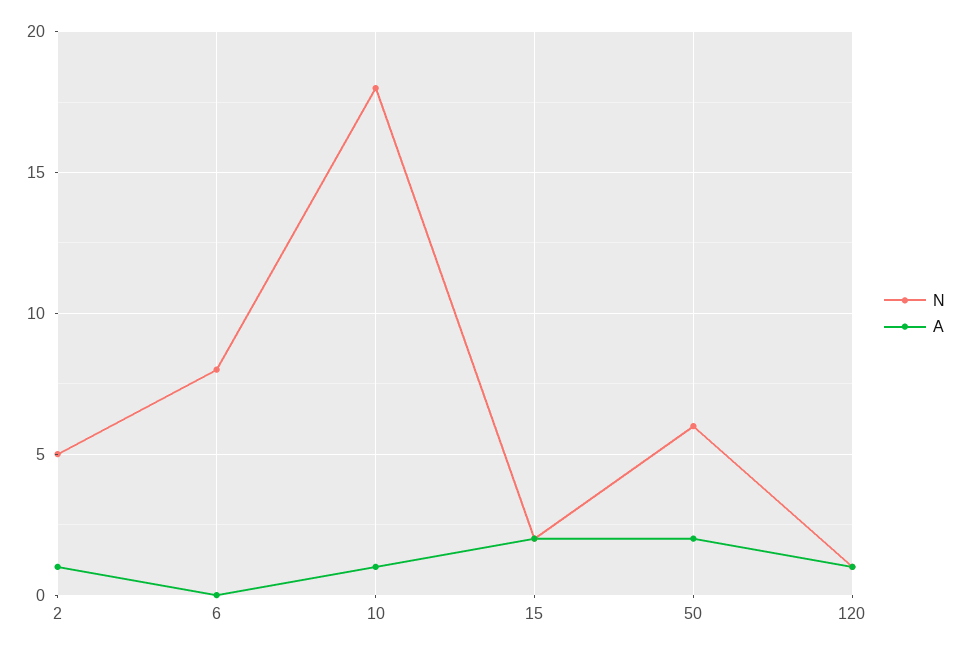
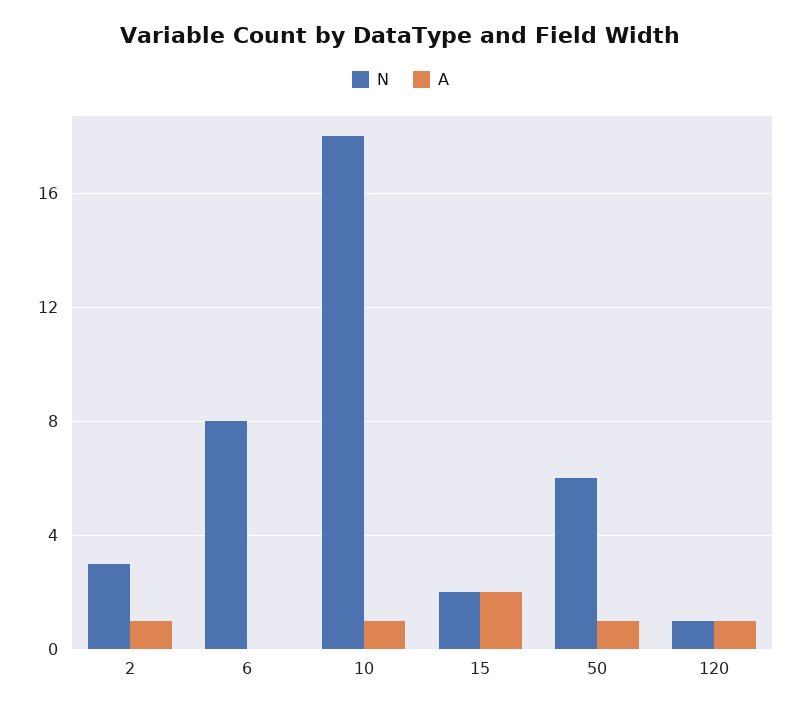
  {
    "N": {
-     "2": 5,
+     "2": 3,
      "6": 8,
      "10": 18,
      "15": 2,
      "50": 6,
      "120": 1
    },
    "A": {
      "2": 1,
      "6": 0,
      "10": 1,
      "15": 2,
-     "50": 2,
+     "50": 1,
      "120": 1
    }
  }

